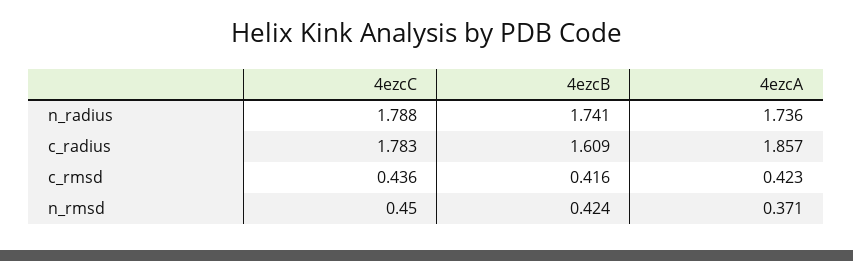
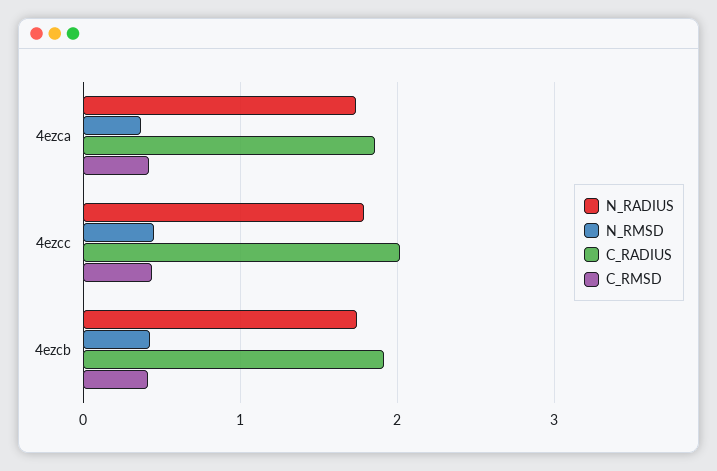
  {
    "n_radius": {
      "4ezcC": 1.788,
      "4ezcB": 1.741,
      "4ezcA": 1.736
    },
    "c_radius": {
-     "4ezcC": 1.783,
+     "4ezcC": 2,
-     "4ezcB": 1.609,
+     "4ezcB": 1.9,
      "4ezcA": 1.857
    },
    "c_rmsd": {
      "4ezcC": 0.436,
      "4ezcB": 0.416,
      "4ezcA": 0.423
    },
    "n_rmsd": {
      "4ezcC": 0.45,
      "4ezcB": 0.424,
      "4ezcA": 0.371
    }
  }

